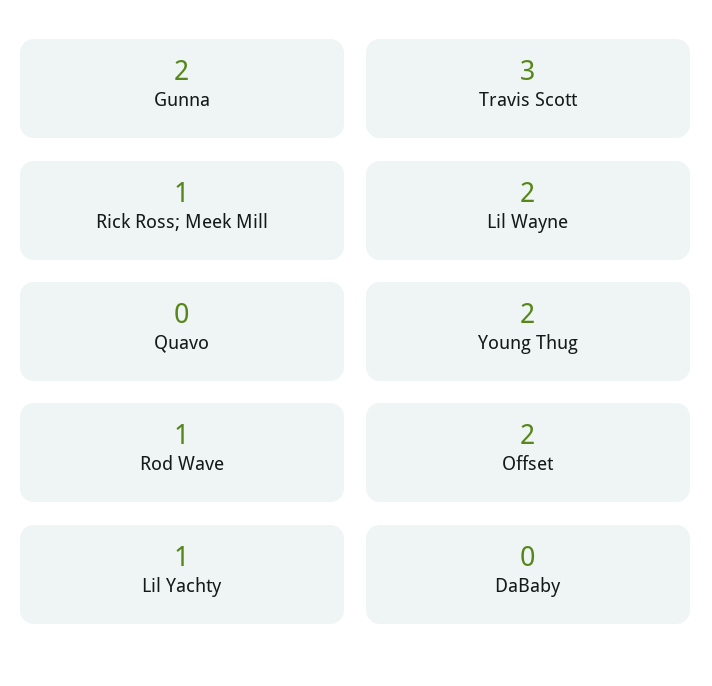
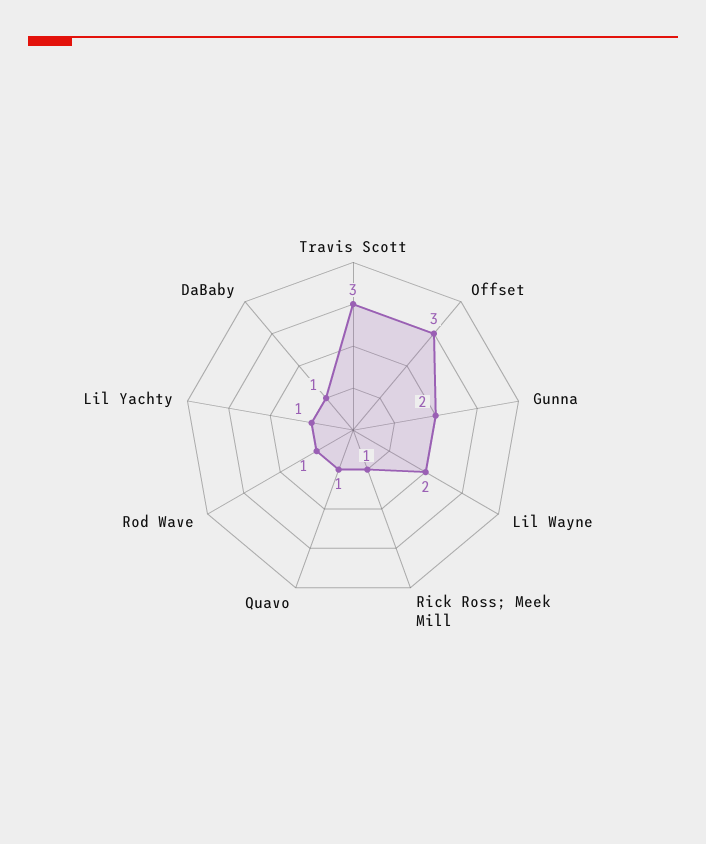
  {
    "Gunna": 2,
    "Travis Scott": 3,
    "Rick Ross; Meek Mill": 1,
    "Lil Wayne": 2,
-   "Quavo": 0,
+   "Quavo": 1,
-   "Young Thug": 2,
    "Rod Wave": 1,
-   "Offset": 2,
+   "Offset": 3,
    "Lil Yachty": 1,
-   "DaBaby": 0
+   "DaBaby": 1
  }

